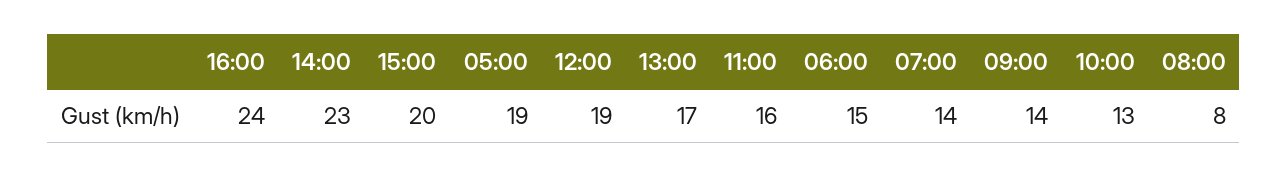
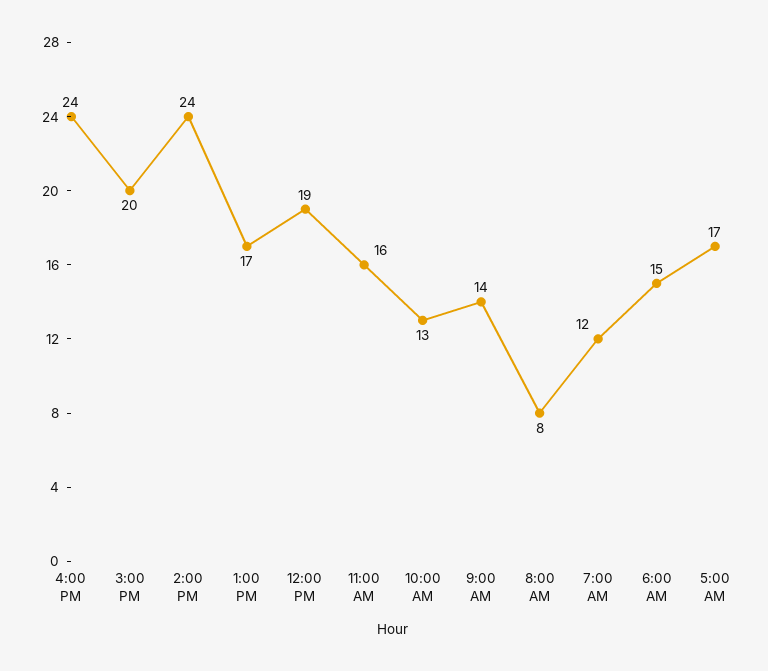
  {
    "16:00": 24,
-   "14:00": 23,
+   "14:00": 24,
    "15:00": 20,
-   "05:00": 19,
+   "05:00": 17,
    "12:00": 19,
    "13:00": 17,
    "11:00": 16,
    "06:00": 15,
-   "07:00": 14,
+   "07:00": 12,
    "09:00": 14,
    "10:00": 13,
    "08:00": 8
  }

